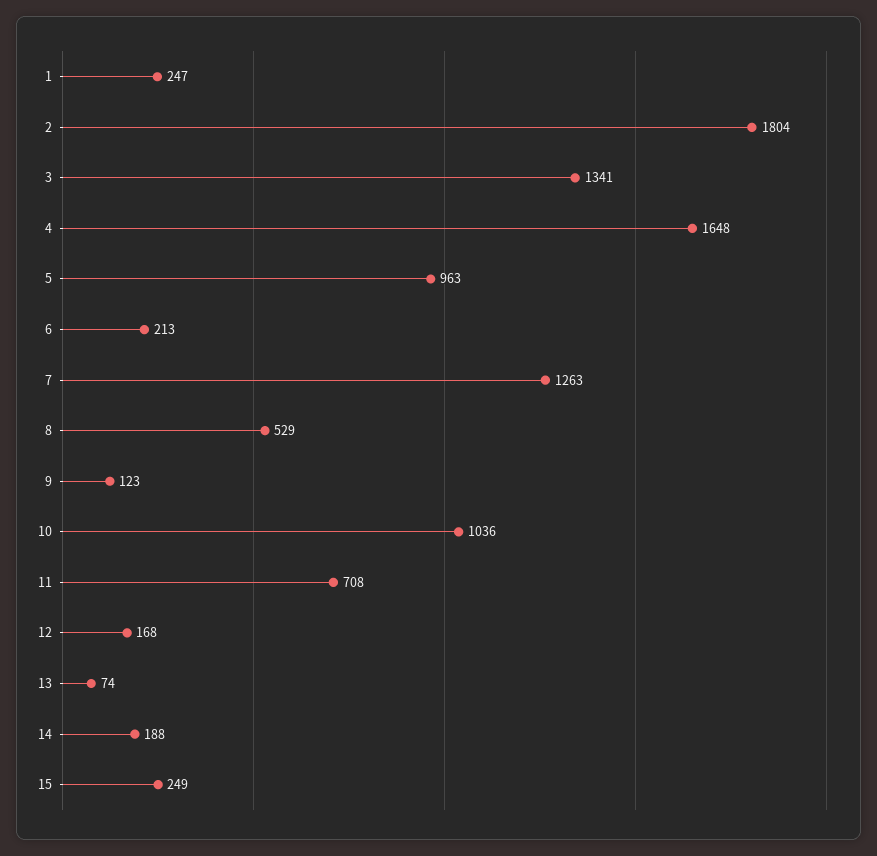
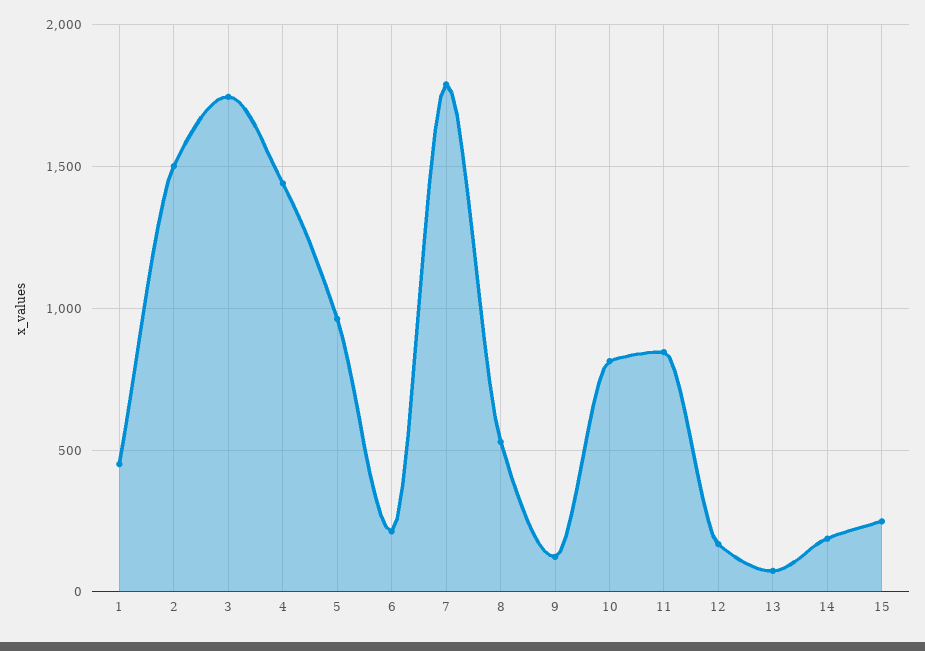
  {
-   "1": 247,
+   "1": 450,
-   "2": 1804,
+   "2": 1500,
-   "3": 1341,
+   "3": 1750,
-   "4": 1648,
+   "4": 1450,
    "5": 963,
    "6": 213,
-   "7": 1263,
+   "7": 1800,
    "8": 529,
    "9": 123,
-   "10": 1036,
+   "10": 800,
-   "11": 708,
+   "11": 850,
    "12": 168,
    "13": 74,
    "14": 188,
    "15": 249
  }

